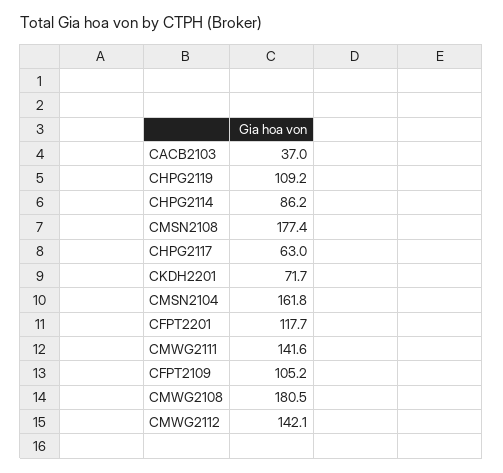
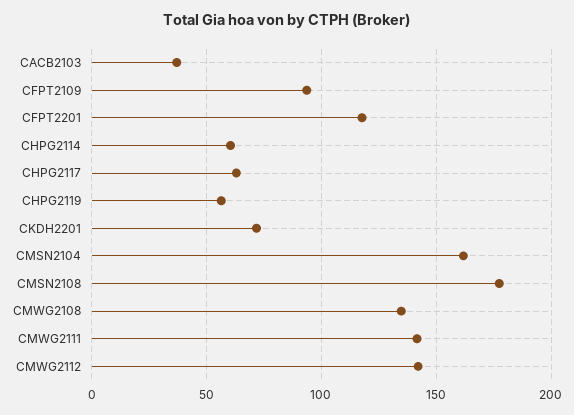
  {
    "CACB2103": 37,
-   "CHPG2119": 109.2,
+   "CHPG2119": 55,
-   "CHPG2114": 86.2,
+   "CHPG2114": 60,
    "CMSN2108": 177.4,
    "CHPG2117": 63,
    "CKDH2201": 71.7,
    "CMSN2104": 161.8,
    "CFPT2201": 117.7,
    "CMWG2111": 141.6,
-   "CFPT2109": 105.2,
+   "CFPT2109": 95,
-   "CMWG2108": 180.5,
+   "CMWG2108": 135,
    "CMWG2112": 142.1
  }

